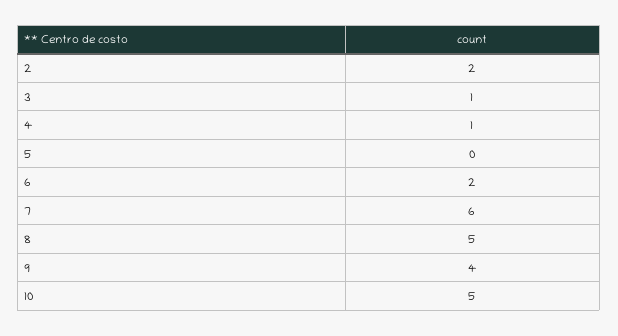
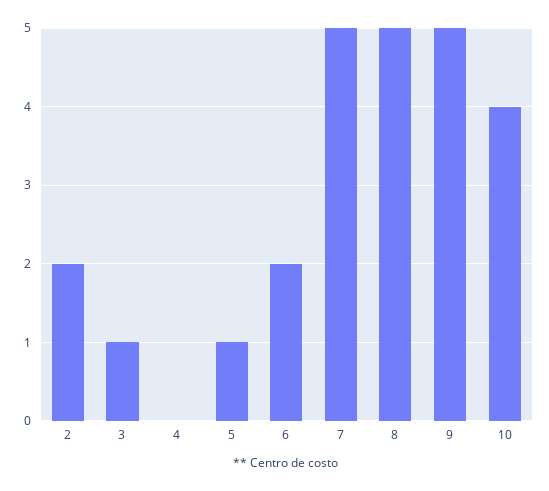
  {
    "2": 2,
    "3": 1,
-   "4": 1,
+   "4": 0,
-   "5": 0,
+   "5": 1,
    "6": 2,
-   "7": 6,
+   "7": 5,
    "8": 5,
-   "9": 4,
+   "9": 5,
-   "10": 5
+   "10": 4
  }

